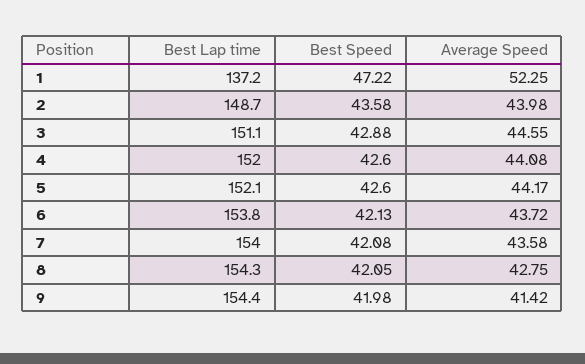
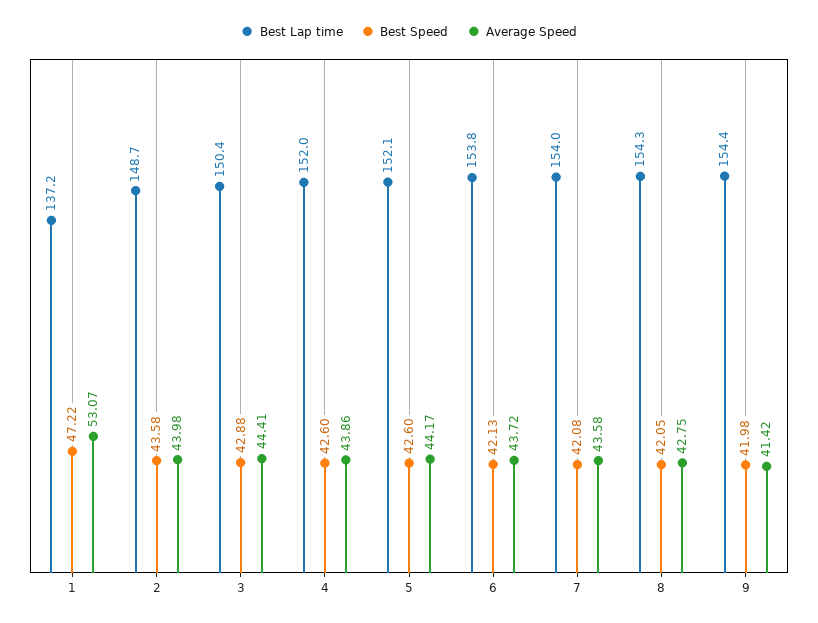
  {
    "Best Lap time": {
      "1": 137.2,
      "2": 148.7,
-     "3": 151.1,
+     "3": 150.4,
      "4": 152,
      "5": 152.1,
      "6": 153.8,
      "7": 154,
      "8": 154.3,
      "9": 154.4
    },
    "Best Speed": {
      "1": 47.22,
      "2": 43.58,
      "3": 42.88,
      "4": 42.6,
      "5": 42.6,
      "6": 42.13,
      "7": 42.08,
      "8": 42.05,
      "9": 41.98
    },
    "Average Speed": {
-     "1": 52.25,
+     "1": 53.07,
      "2": 43.98,
-     "3": 44.55,
+     "3": 44.41,
-     "4": 44.08,
+     "4": 43.86,
      "5": 44.17,
      "6": 43.72,
      "7": 43.58,
      "8": 42.75,
      "9": 41.42
    }
  }

